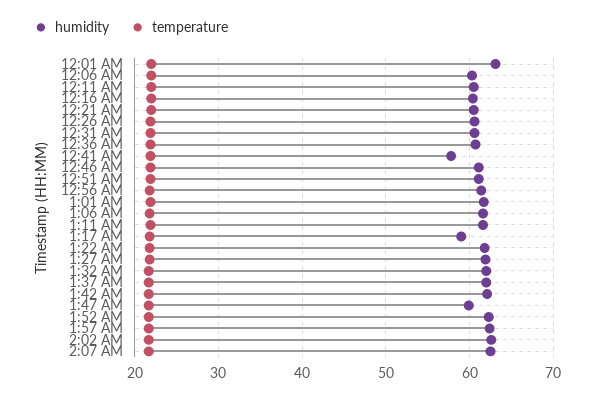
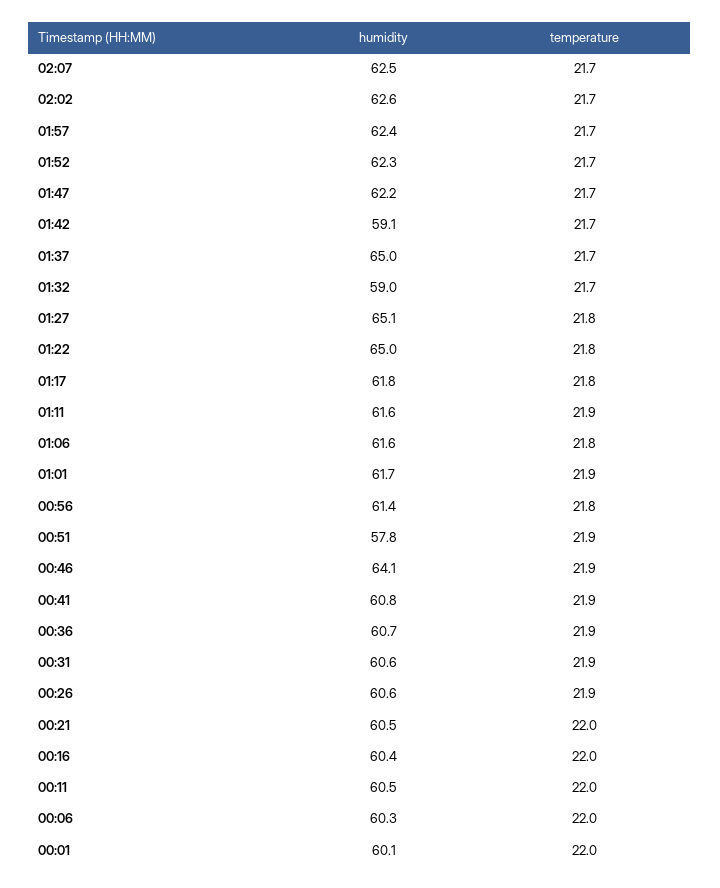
  {
    "humidity": {
-     "12:01 AM": 63,
+     "12:01 AM": 60.1,
      "12:06 AM": 60.3,
      "12:11 AM": 60.5,
      "12:16 AM": 60.4,
      "12:21 AM": 60.5,
      "12:26 AM": 60.6,
      "12:31 AM": 60.6,
      "12:36 AM": 60.7,
-     "12:41 AM": 58,
+     "12:41 AM": 60.8,
-     "12:46 AM": 61,
+     "12:46 AM": 64.1,
-     "12:51 AM": 61,
+     "12:51 AM": 57.8,
      "12:56 AM": 61.4,
      "1:01 AM": 61.7,
      "1:06 AM": 61.6,
      "1:11 AM": 61.6,
-     "1:17 AM": 59,
+     "1:17 AM": 61.8,
-     "1:22 AM": 62,
+     "1:22 AM": 65,
-     "1:27 AM": 62,
+     "1:27 AM": 65.1,
-     "1:32 AM": 62,
+     "1:32 AM": 59,
-     "1:37 AM": 62,
+     "1:37 AM": 65,
-     "1:42 AM": 62,
+     "1:42 AM": 59.1,
-     "1:47 AM": 60,
+     "1:47 AM": 62.2,
      "1:52 AM": 62.3,
      "1:57 AM": 62.4,
      "2:02 AM": 62.6,
      "2:07 AM": 62.5
    },
    "temperature": {
      "12:01 AM": 22,
      "12:06 AM": 22,
      "12:11 AM": 22,
      "12:16 AM": 22,
      "12:21 AM": 22,
      "12:26 AM": 21.9,
      "12:31 AM": 21.9,
      "12:36 AM": 21.9,
      "12:41 AM": 21.9,
      "12:46 AM": 21.9,
      "12:51 AM": 21.9,
      "12:56 AM": 21.8,
      "1:01 AM": 21.9,
      "1:06 AM": 21.8,
      "1:11 AM": 21.9,
      "1:17 AM": 21.8,
      "1:22 AM": 21.8,
      "1:27 AM": 21.8,
      "1:32 AM": 21.7,
      "1:37 AM": 21.7,
      "1:42 AM": 21.7,
      "1:47 AM": 21.7,
      "1:52 AM": 21.7,
      "1:57 AM": 21.7,
      "2:02 AM": 21.7,
      "2:07 AM": 21.7
    }
  }

